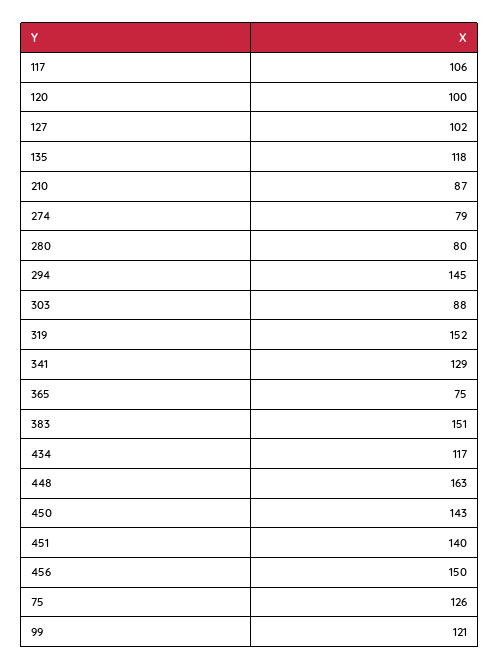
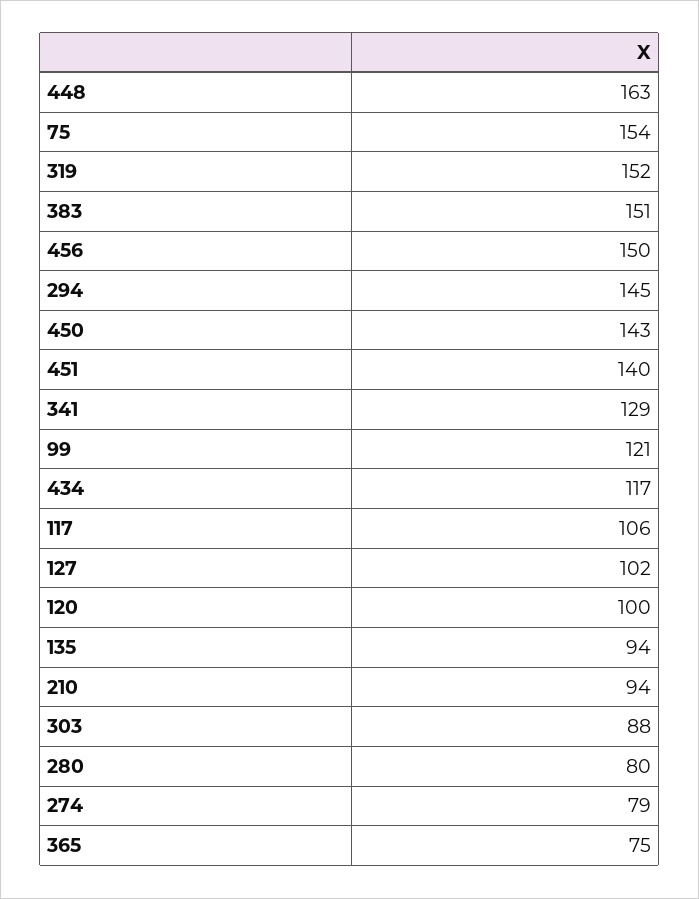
  {
    "117": 106,
    "120": 100,
    "127": 102,
-   "135": 118,
+   "135": 94,
-   "210": 87,
+   "210": 94,
    "274": 79,
    "280": 80,
    "294": 145,
    "303": 88,
    "319": 152,
    "341": 129,
    "365": 75,
    "383": 151,
    "434": 117,
    "448": 163,
    "450": 143,
    "451": 140,
    "456": 150,
-   "75": 126,
+   "75": 154,
    "99": 121
  }

